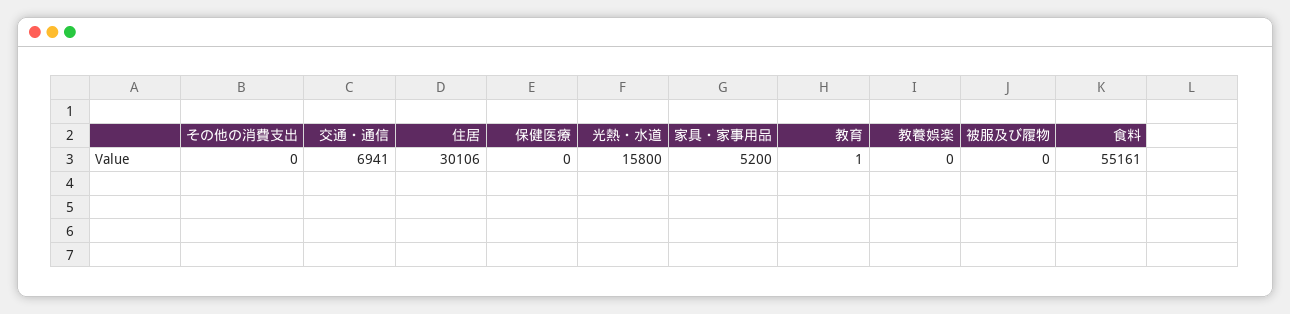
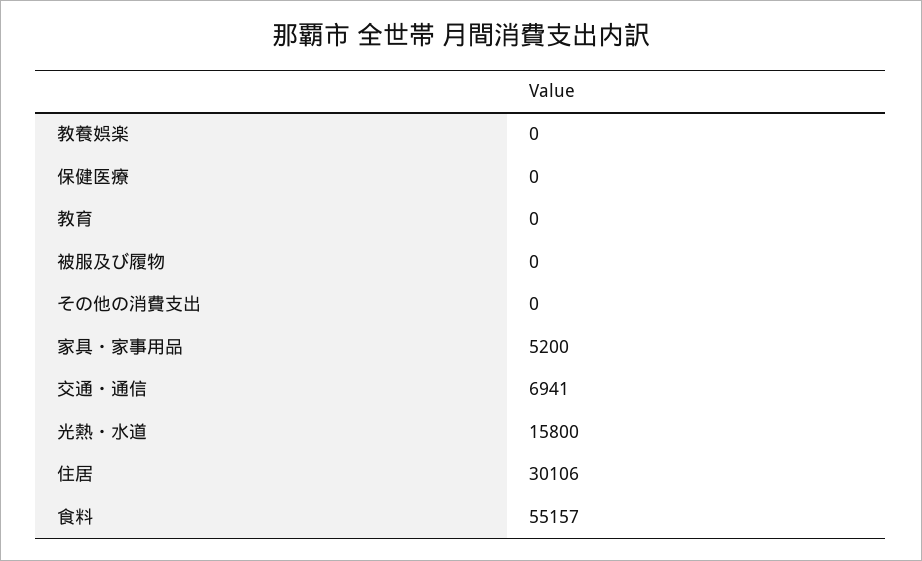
  {
    "その他の消費支出": 0,
    "交通・通信": 6941,
    "住居": 30106,
    "保健医療": 0,
    "光熱・水道": 15800,
    "家具・家事用品": 5200,
-   "教育": 1,
+   "教育": 0,
    "教養娯楽": 0,
    "被服及び履物": 0,
-   "食料": 55161
+   "食料": 55157
  }

